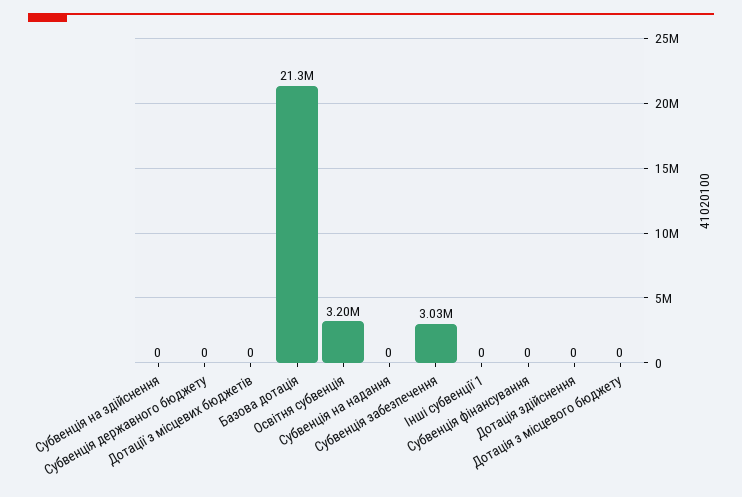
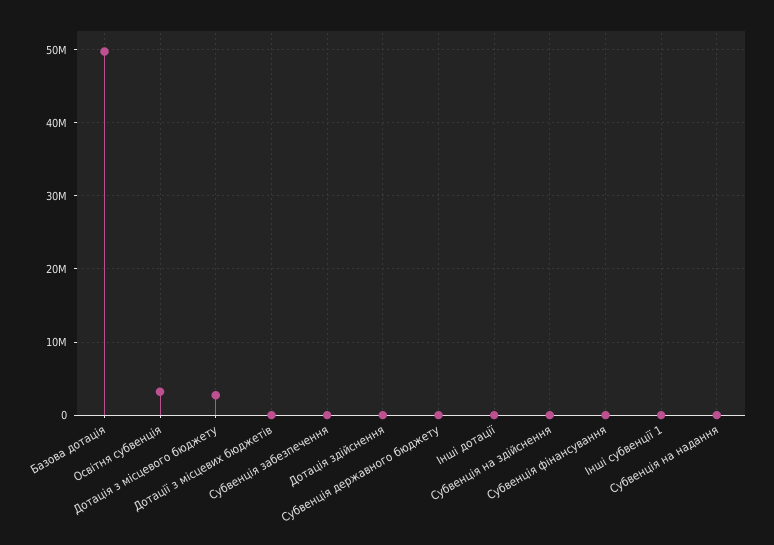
  {
    "Субвенція на здійснення": 0,
    "Субвенція державного бюджету": 0,
    "Дотації з місцевих бюджетів": 0,
-   "Базова дотація": 21300000,
+   "Базова дотація": 50000000,
    "Освітня субвенція": 3200000,
    "Субвенція на надання": 0,
-   "Субвенція забезпечення": 3030000,
+   "Субвенція забезпечення": 0,
    "Інші субвенції 1": 0,
    "Субвенція фінансування": 0,
    "Дотація здійснення": 0,
-   "Дотація з місцевого бюджету": 0
+   "Дотація з місцевого бюджету": 3000000,
+   "Інші дотації": 0
  }

